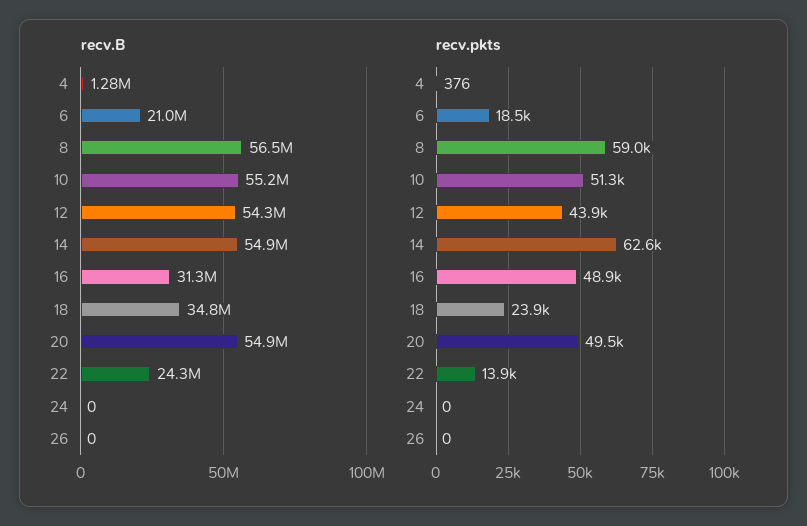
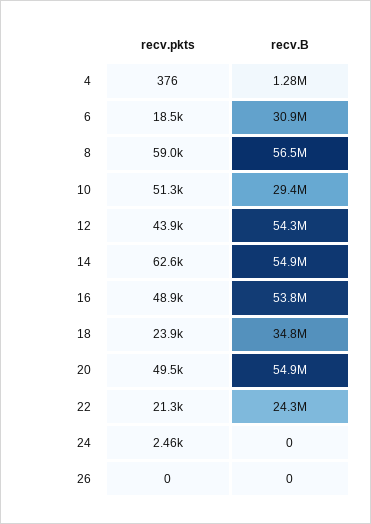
  {
    "recv.B": {
      "4": 1280000,
-     "6": 21000000,
+     "6": 30900000,
      "8": 56500000,
-     "10": 55200000,
+     "10": 29400000,
      "12": 54300000,
      "14": 54900000,
-     "16": 31300000,
+     "16": 53800000,
      "18": 34800000,
      "20": 54900000,
      "22": 24300000,
      "24": 0,
      "26": 0
    },
    "recv.pkts": {
      "4": 376,
      "6": 18500,
      "8": 59000,
      "10": 51300,
      "12": 43900,
      "14": 62600,
      "16": 48900,
      "18": 23900,
      "20": 49500,
-     "22": 13900,
+     "22": 21300,
-     "24": 0,
+     "24": 2460,
      "26": 0
    }
  }

